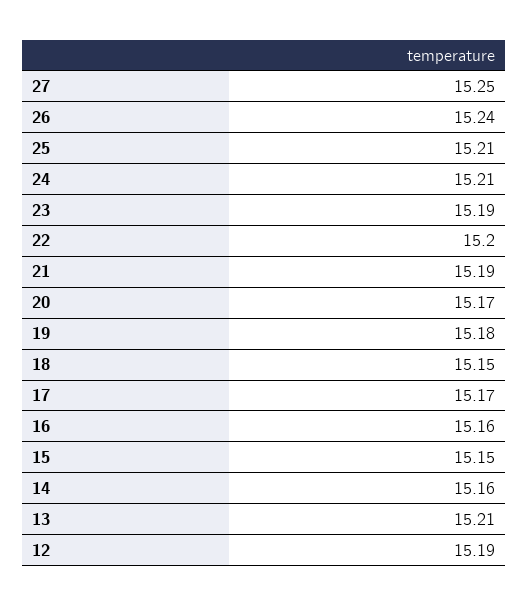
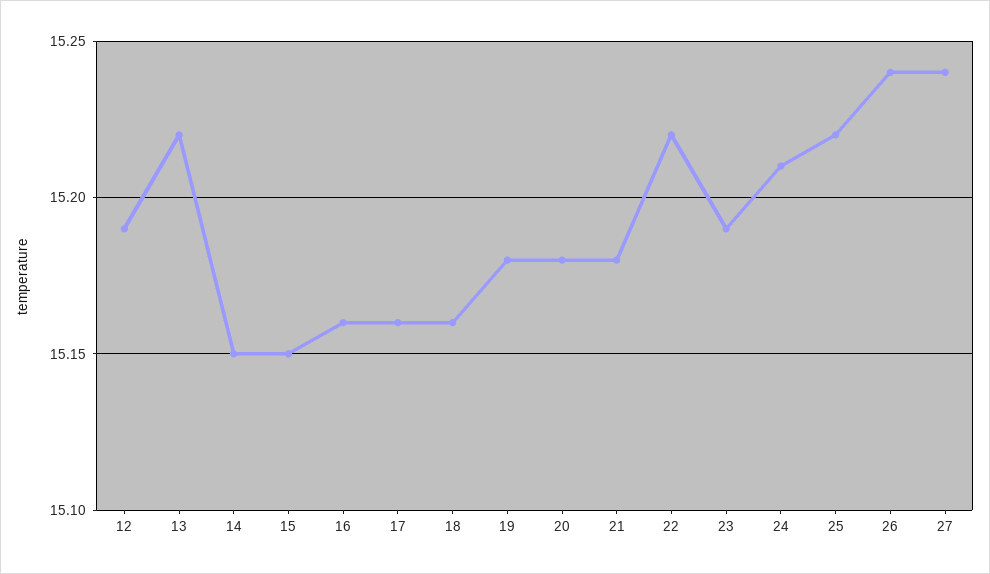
  {
-   "27": 15.25,
+   "27": 15.24,
    "26": 15.24,
-   "25": 15.21,
+   "25": 15.22,
    "24": 15.21,
    "23": 15.19,
-   "22": 15.2,
+   "22": 15.22,
-   "21": 15.19,
+   "21": 15.18,
-   "20": 15.17,
+   "20": 15.18,
    "19": 15.18,
-   "18": 15.15,
+   "18": 15.16,
-   "17": 15.17,
+   "17": 15.16,
    "16": 15.16,
    "15": 15.15,
-   "14": 15.16,
+   "14": 15.15,
-   "13": 15.21,
+   "13": 15.22,
    "12": 15.19
  }

